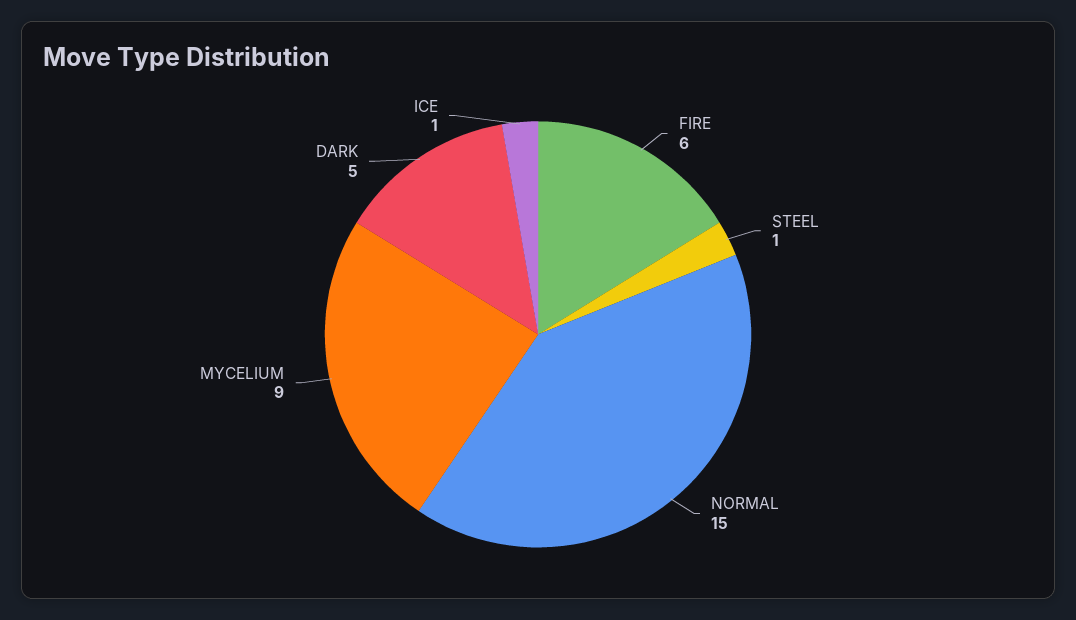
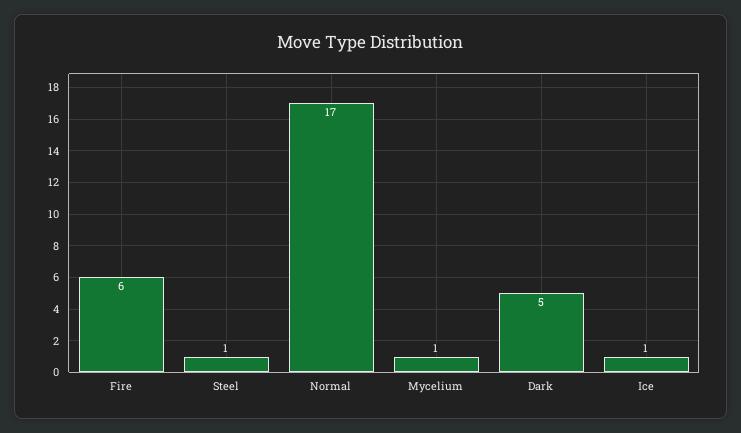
  {
    "FIRE": 6,
    "STEEL": 1,
-   "NORMAL": 15,
+   "NORMAL": 17,
-   "MYCELIUM": 9,
+   "MYCELIUM": 1,
    "DARK": 5,
    "ICE": 1
  }

